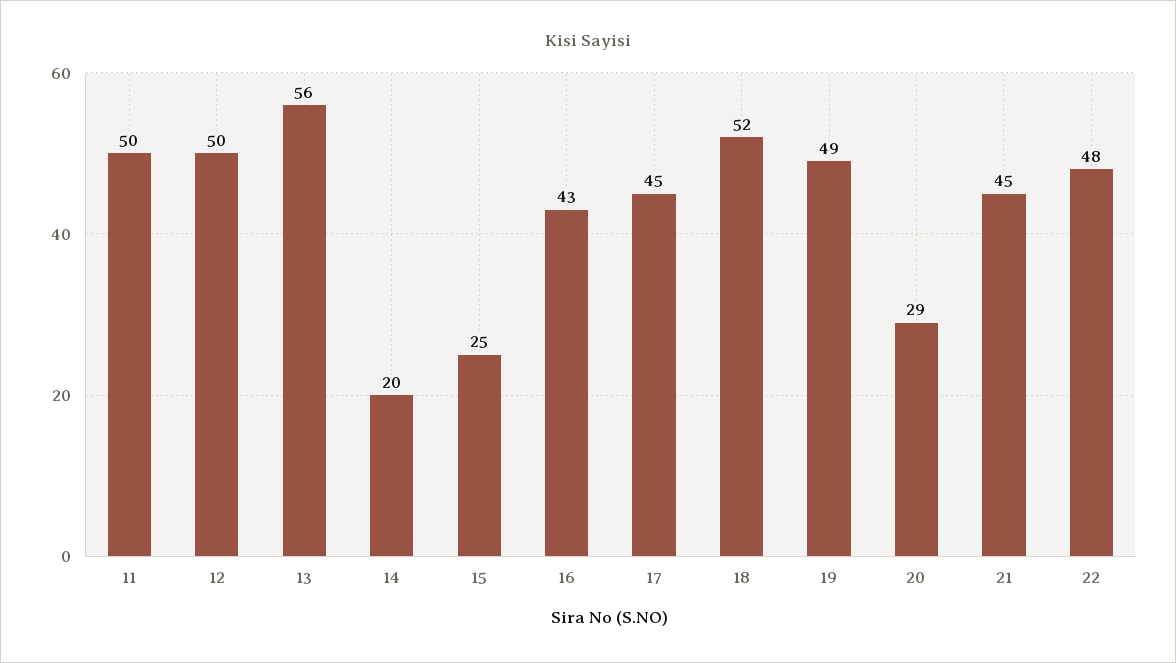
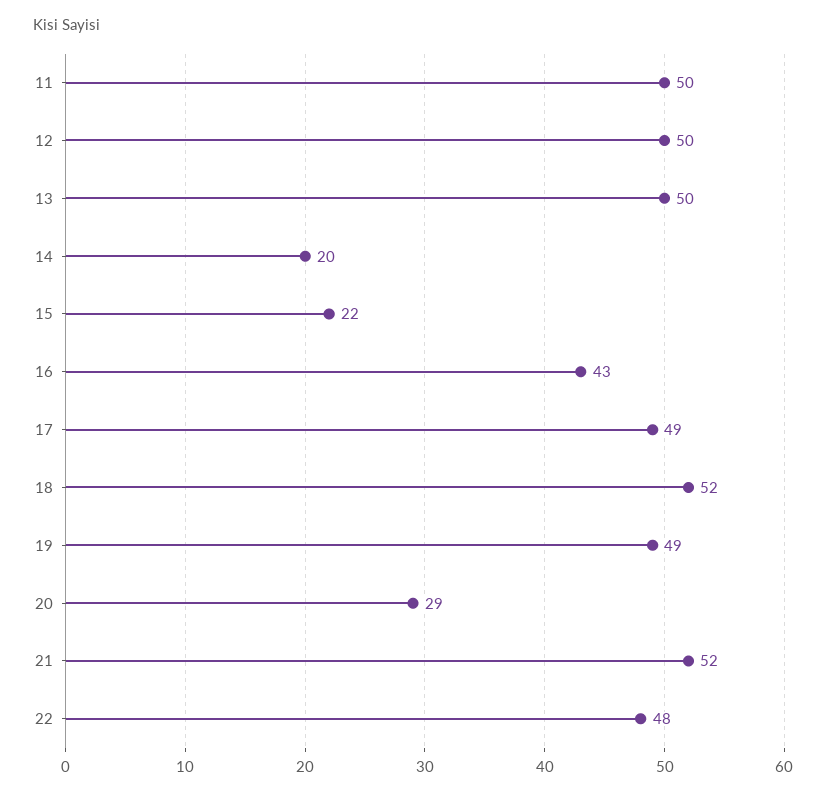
  {
    "11": 50,
    "12": 50,
-   "13": 56,
+   "13": 50,
    "14": 20,
-   "15": 25,
+   "15": 22,
    "16": 43,
-   "17": 45,
+   "17": 49,
    "18": 52,
    "19": 49,
    "20": 29,
-   "21": 45,
+   "21": 52,
    "22": 48
  }

